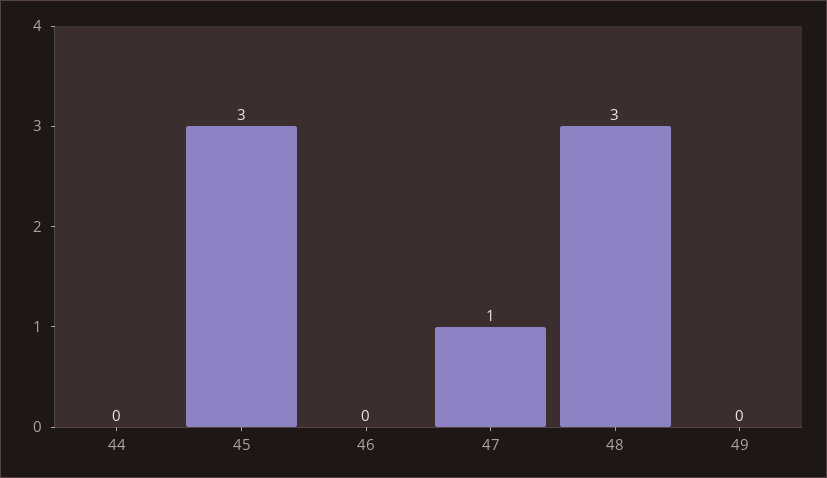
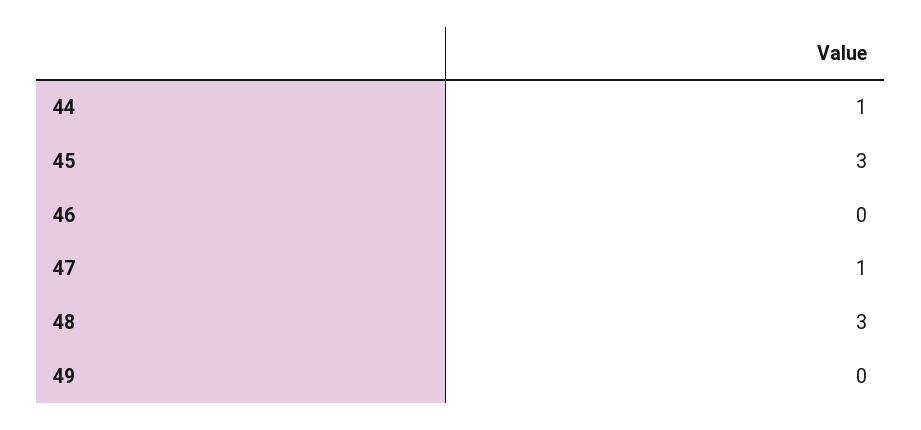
  {
-   "44": 0,
+   "44": 1,
    "45": 3,
    "46": 0,
    "47": 1,
    "48": 3,
    "49": 0
  }

